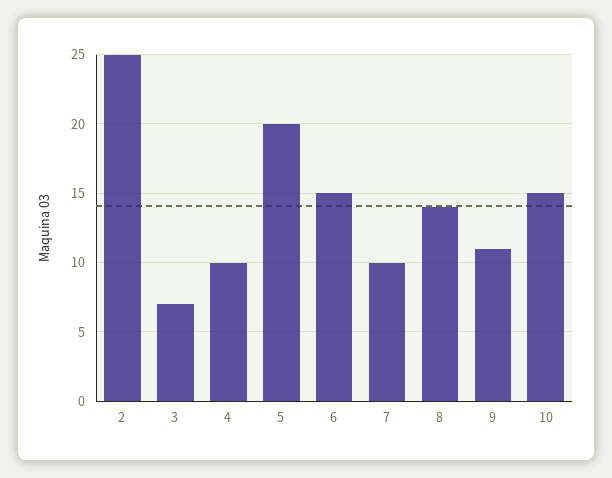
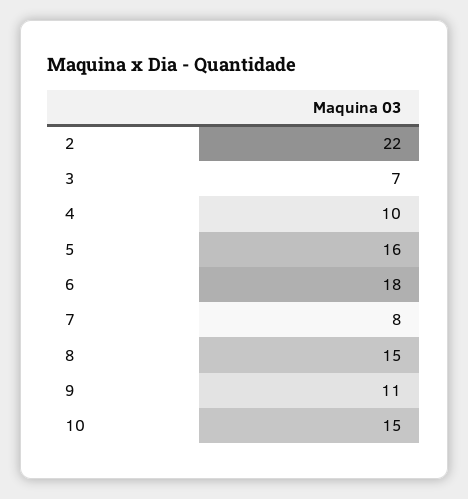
  {
-   "2": 25,
+   "2": 22,
    "3": 7,
    "4": 10,
-   "5": 20,
+   "5": 16,
-   "6": 15,
+   "6": 18,
-   "7": 10,
+   "7": 8,
-   "8": 14,
+   "8": 15,
    "9": 11,
    "10": 15
  }

